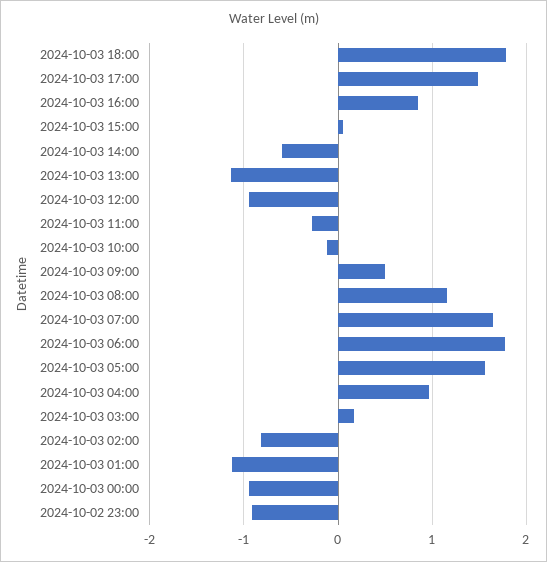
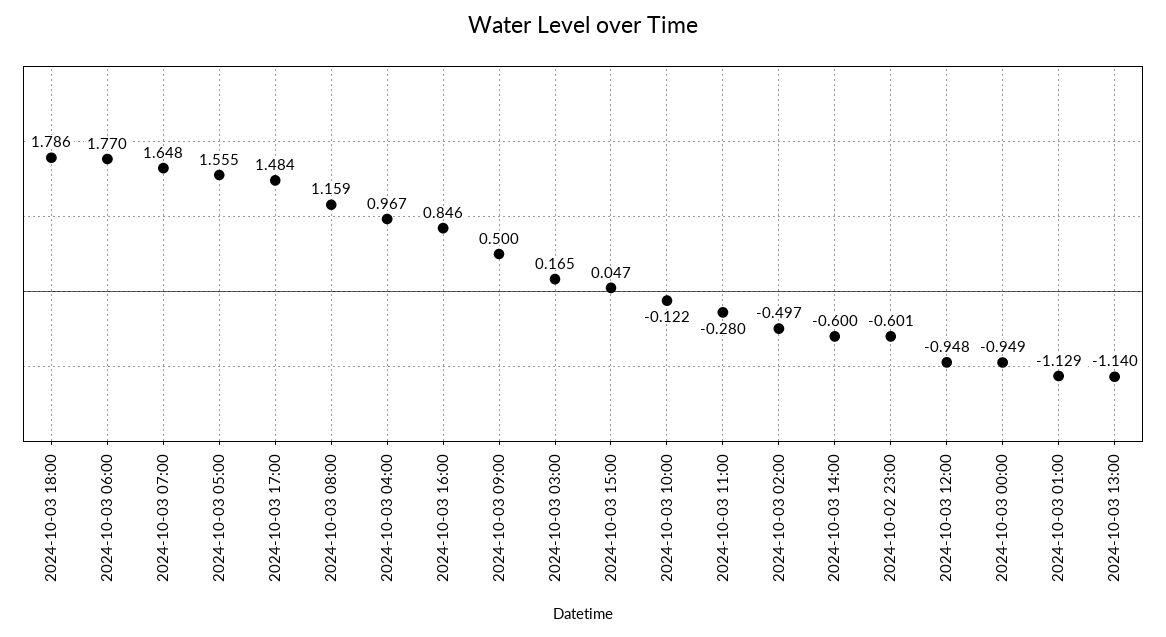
  {
    "2024-10-03 18:00": 1.786,
    "2024-10-03 17:00": 1.484,
    "2024-10-03 16:00": 0.846,
    "2024-10-03 15:00": 0.047,
    "2024-10-03 14:00": -0.6,
    "2024-10-03 13:00": -1.14,
    "2024-10-03 12:00": -0.948,
    "2024-10-03 11:00": -0.28,
    "2024-10-03 10:00": -0.122,
    "2024-10-03 09:00": 0.5,
    "2024-10-03 08:00": 1.159,
    "2024-10-03 07:00": 1.648,
    "2024-10-03 06:00": 1.77,
    "2024-10-03 05:00": 1.555,
    "2024-10-03 04:00": 0.967,
    "2024-10-03 03:00": 0.165,
-   "2024-10-03 02:00": -0.8,
+   "2024-10-03 02:00": -0.497,
    "2024-10-03 01:00": -1.129,
    "2024-10-03 00:00": -0.949,
-   "2024-10-02 23:00": -0.9
+   "2024-10-02 23:00": -0.601
  }

